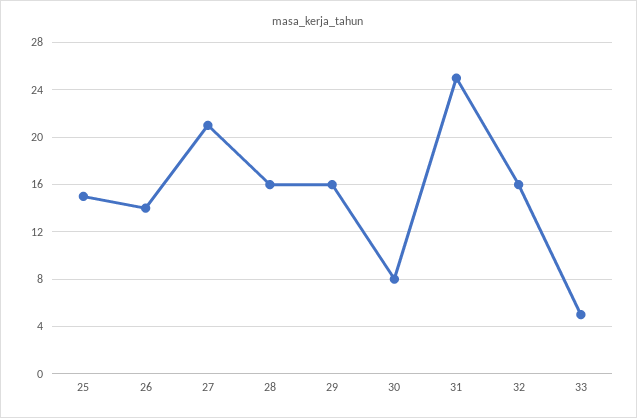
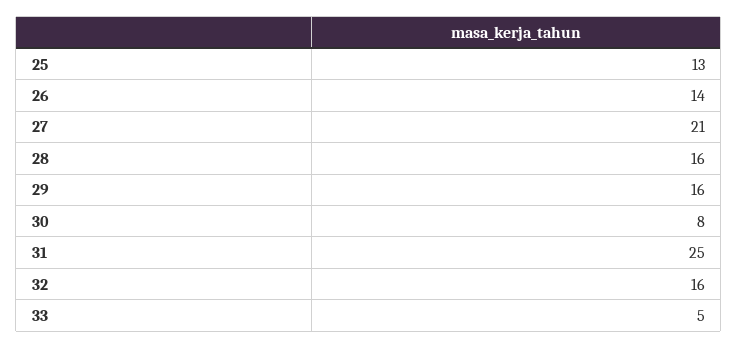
  {
-   "25": 15,
+   "25": 13,
    "26": 14,
    "27": 21,
    "28": 16,
    "29": 16,
    "30": 8,
    "31": 25,
    "32": 16,
    "33": 5
  }

